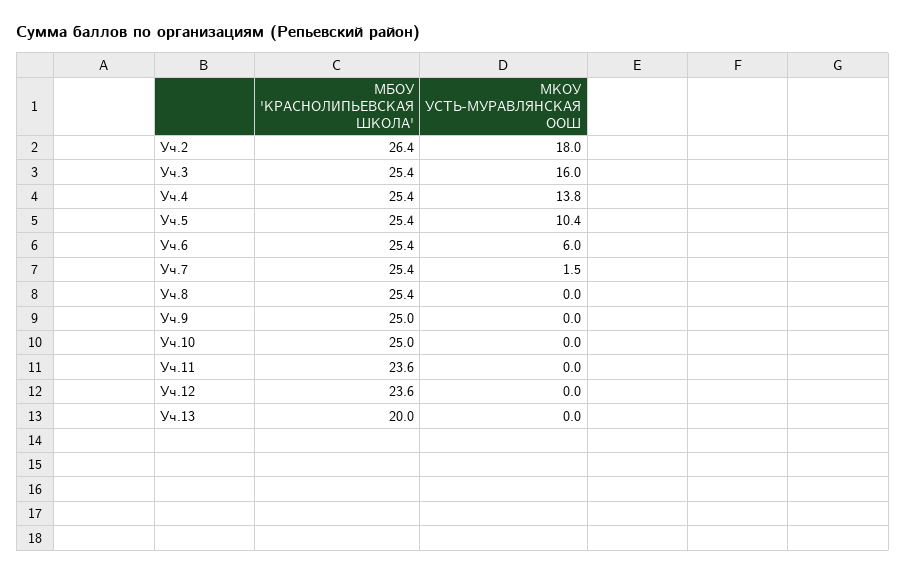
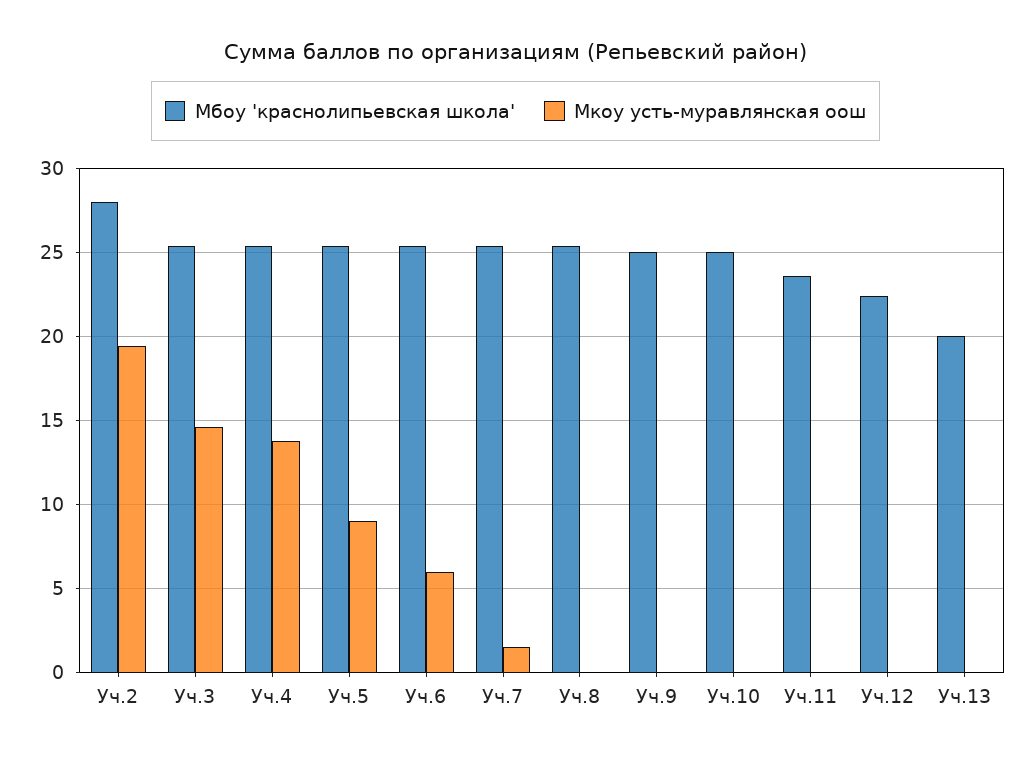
  {
    "МБОУ 'КРАСНОЛИПЬЕВСКАЯ ШКОЛА'": {
-     "Уч.2": 26.4,
+     "Уч.2": 28,
      "Уч.3": 25.4,
      "Уч.4": 25.4,
      "Уч.5": 25.4,
      "Уч.6": 25.4,
      "Уч.7": 25.4,
      "Уч.8": 25.4,
      "Уч.9": 25,
      "Уч.10": 25,
      "Уч.11": 23.6,
-     "Уч.12": 23.6,
+     "Уч.12": 22.5,
      "Уч.13": 20
    },
    "МКОУ УСТЬ-МУРАВЛЯНСКАЯ ООШ": {
-     "Уч.2": 18,
+     "Уч.2": 19.5,
-     "Уч.3": 16,
+     "Уч.3": 14.5,
      "Уч.4": 13.8,
-     "Уч.5": 10.4,
+     "Уч.5": 9,
      "Уч.6": 6,
      "Уч.7": 1.5,
      "Уч.8": 0,
      "Уч.9": 0,
      "Уч.10": 0,
      "Уч.11": 0,
      "Уч.12": 0,
      "Уч.13": 0
    }
  }

